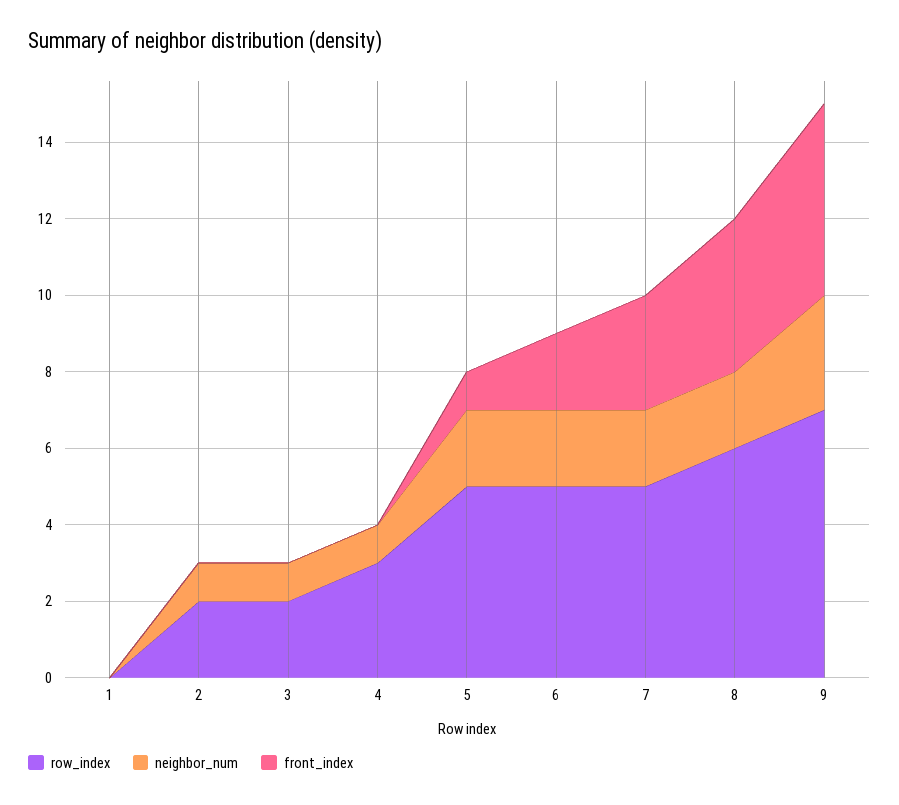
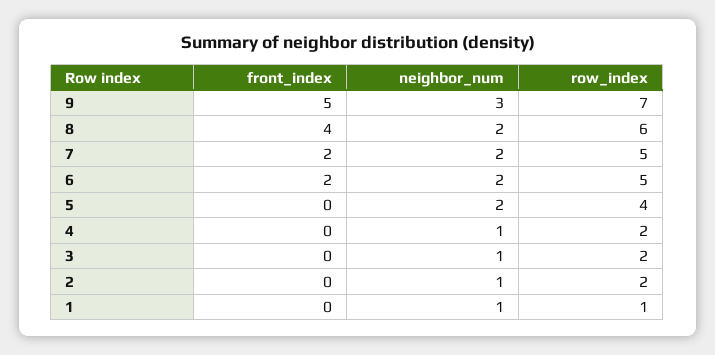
  {
    "row_index": {
-     "1": 0,
+     "1": 1,
      "2": 2,
      "3": 2,
-     "4": 3,
+     "4": 2,
-     "5": 5,
+     "5": 4,
      "6": 5,
      "7": 5,
      "8": 6,
      "9": 7
    },
    "neighbor_num": {
-     "1": 0,
+     "1": 1,
      "2": 1,
      "3": 1,
      "4": 1,
      "5": 2,
      "6": 2,
      "7": 2,
      "8": 2,
      "9": 3
    },
    "front_index": {
      "1": 0,
      "2": 0,
      "3": 0,
      "4": 0,
-     "5": 1,
+     "5": 0,
      "6": 2,
-     "7": 3,
+     "7": 2,
      "8": 4,
      "9": 5
    }
  }

